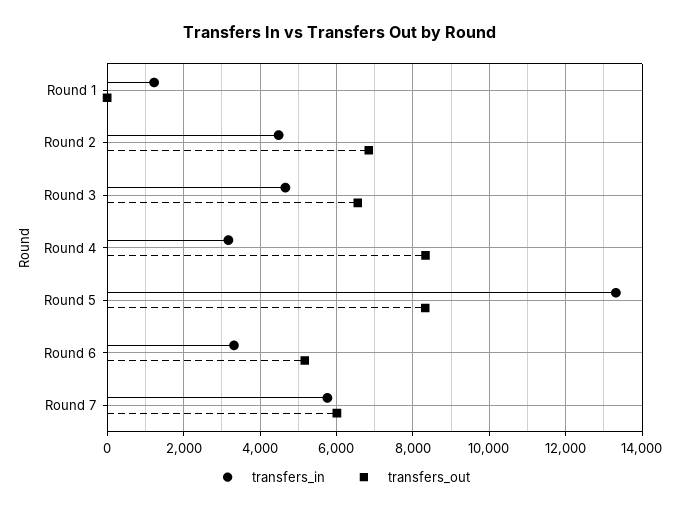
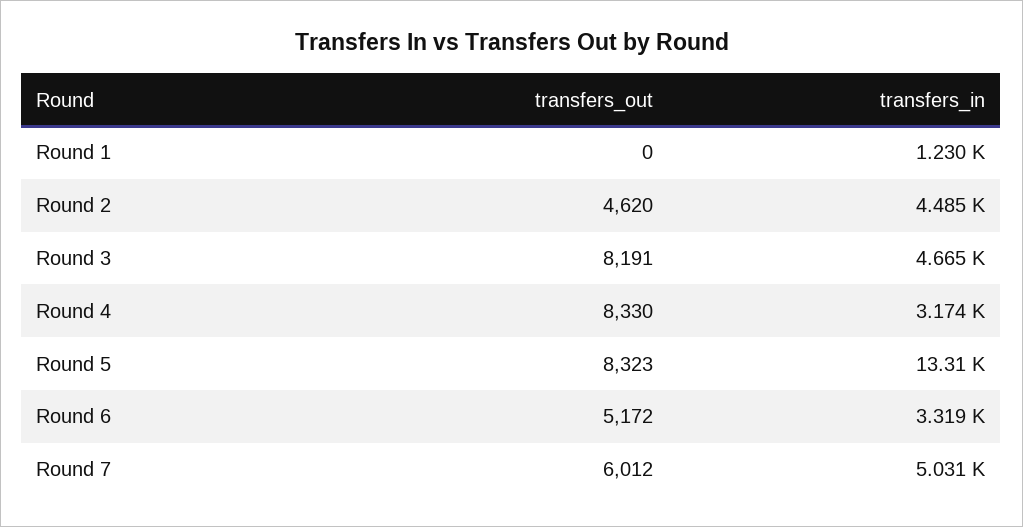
  {
    "transfers_in": {
      "Round 1": 1230,
      "Round 2": 4485,
      "Round 3": 4665,
      "Round 4": 3174,
      "Round 5": 13310,
      "Round 6": 3319,
-     "Round 7": 5800
+     "Round 7": 5031
    },
    "transfers_out": {
      "Round 1": 0,
-     "Round 2": 6800,
+     "Round 2": 4620,
-     "Round 3": 6600,
+     "Round 3": 8191,
      "Round 4": 8330,
      "Round 5": 8323,
      "Round 6": 5172,
      "Round 7": 6012
    }
  }

